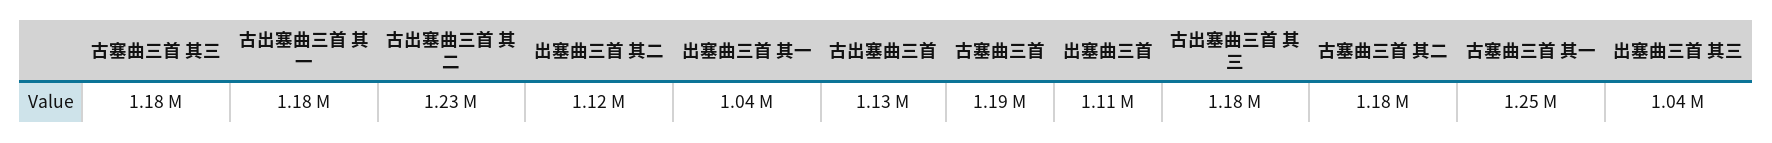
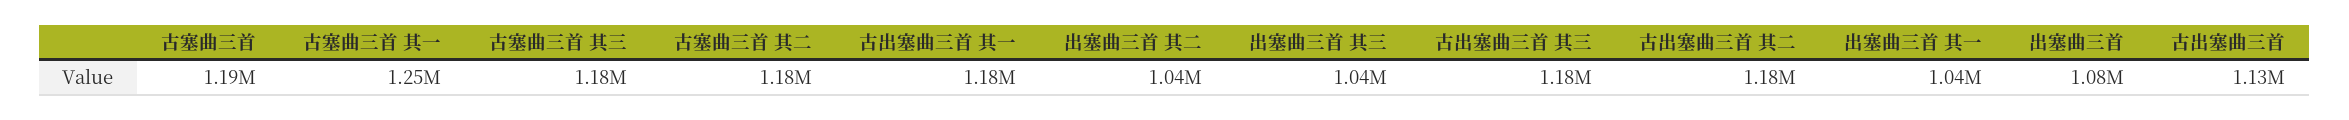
  {
    "古塞曲三首 其三": 1180000,
    "古出塞曲三首 其一": 1180000,
-   "古出塞曲三首 其二": 1230000,
+   "古出塞曲三首 其二": 1180000,
-   "出塞曲三首 其二": 1120000,
+   "出塞曲三首 其二": 1040000,
    "出塞曲三首 其一": 1040000,
    "古出塞曲三首": 1130000,
    "古塞曲三首": 1190000,
-   "出塞曲三首": 1110000,
+   "出塞曲三首": 1080000,
    "古出塞曲三首 其三": 1180000,
    "古塞曲三首 其二": 1180000,
    "古塞曲三首 其一": 1250000,
    "出塞曲三首 其三": 1040000
  }

